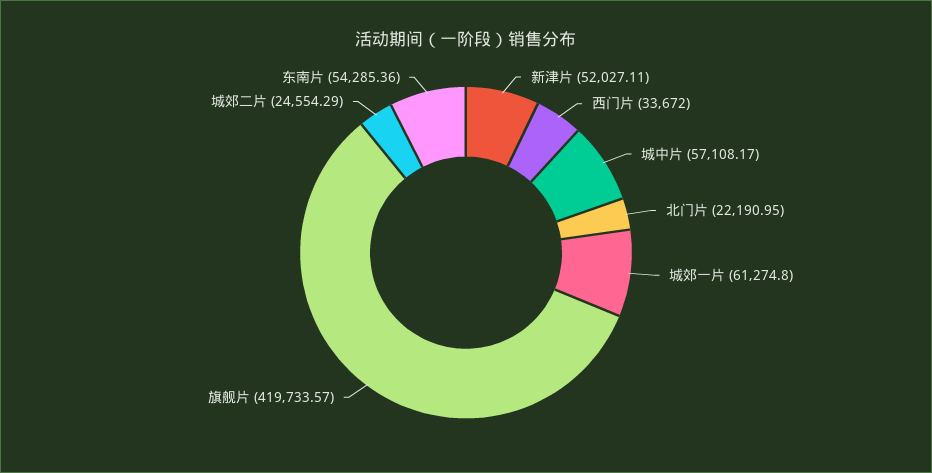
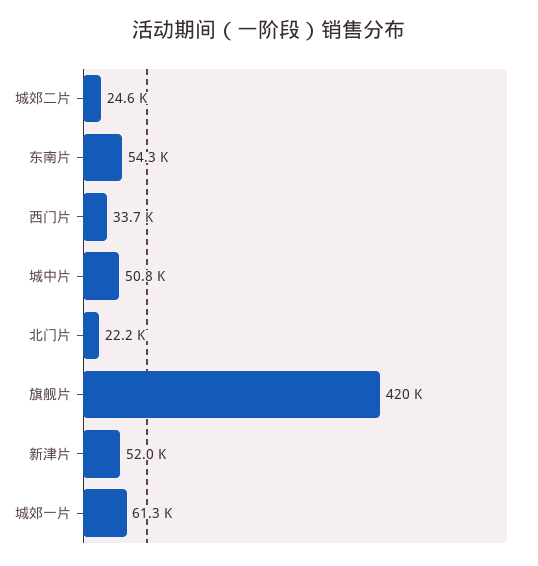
  {
    "新津片": 52027.11,
    "西门片": 33672,
-   "城中片": 57108.17,
+   "城中片": 50800,
    "北门片": 22190.95,
    "城郊一片": 61274.8,
    "旗舰片": 419733.57,
    "城郊二片": 24554.29,
    "东南片": 54285.36
  }

